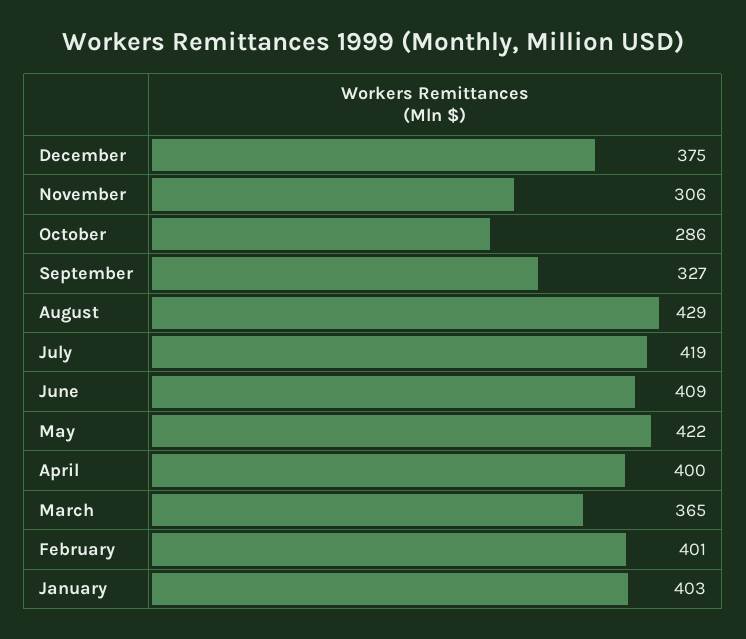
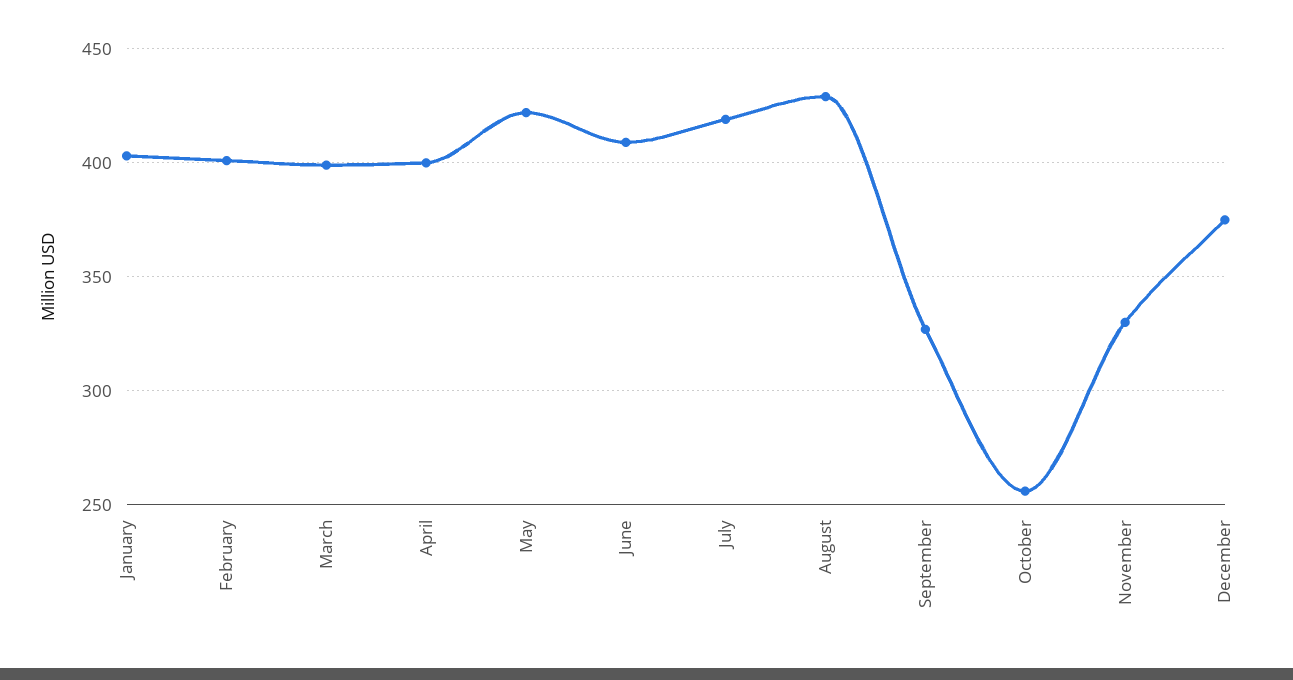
  {
    "December": 375,
-   "November": 306,
+   "November": 330,
-   "October": 286,
+   "October": 255,
    "September": 327,
    "August": 429,
    "July": 419,
    "June": 409,
    "May": 422,
    "April": 400,
-   "March": 365,
+   "March": 400,
    "February": 401,
    "January": 403
  }

